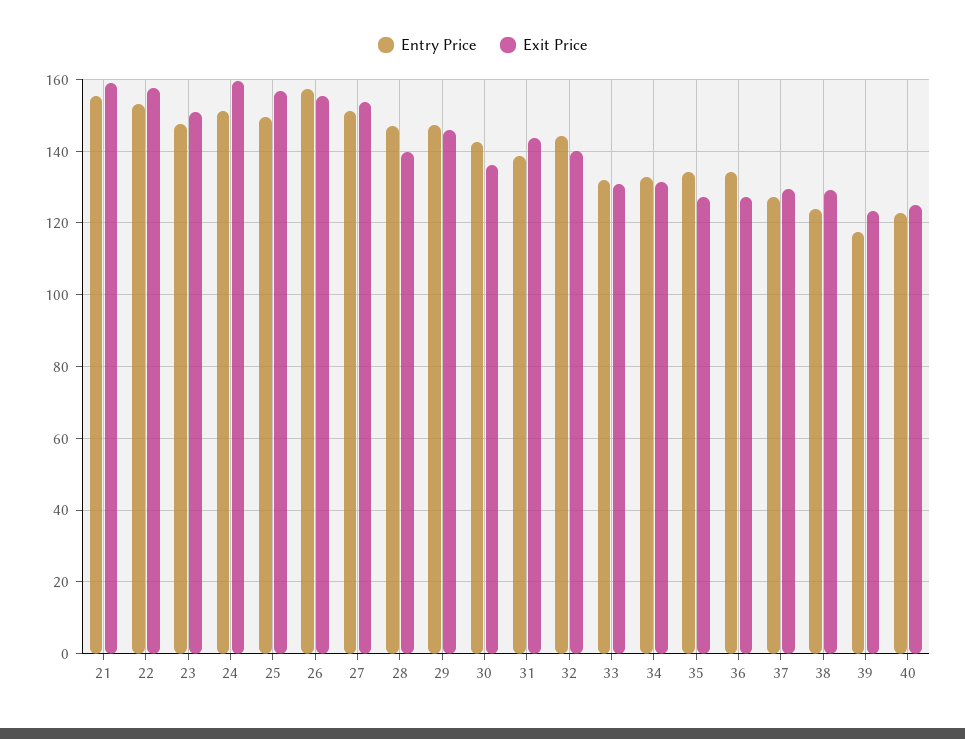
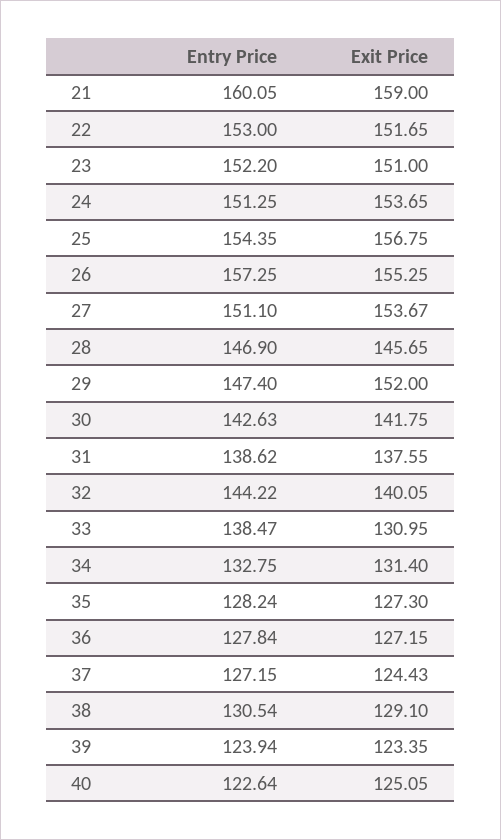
  {
    "Entry Price": {
-     "21": 156,
+     "21": 160.05,
      "22": 153,
-     "23": 148,
+     "23": 152.2,
      "24": 151.25,
-     "25": 150,
+     "25": 154.35,
      "26": 157.25,
      "27": 151.1,
      "28": 146.9,
      "29": 147.4,
      "30": 142.63,
      "31": 138.62,
      "32": 144.22,
-     "33": 132,
+     "33": 138.47,
      "34": 132.75,
-     "35": 134,
+     "35": 128.24,
-     "36": 134,
+     "36": 127.84,
      "37": 127.15,
-     "38": 124,
+     "38": 130.54,
-     "39": 118,
+     "39": 123.94,
      "40": 122.64
    },
    "Exit Price": {
      "21": 159,
-     "22": 158,
+     "22": 151.65,
      "23": 151,
-     "24": 160,
+     "24": 153.65,
      "25": 156.75,
      "26": 155.25,
      "27": 153.67,
-     "28": 140,
+     "28": 145.65,
-     "29": 146,
+     "29": 152,
-     "30": 136,
+     "30": 141.75,
-     "31": 144,
+     "31": 137.55,
      "32": 140.05,
      "33": 130.95,
      "34": 131.4,
      "35": 127.3,
      "36": 127.15,
-     "37": 130,
+     "37": 124.43,
      "38": 129.1,
      "39": 123.35,
      "40": 125.05
    }
  }

